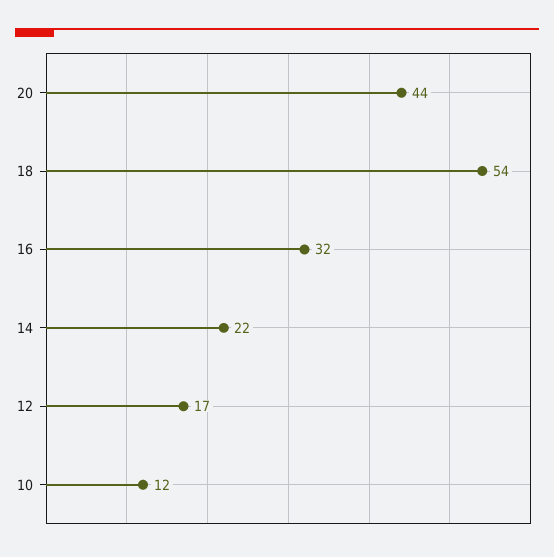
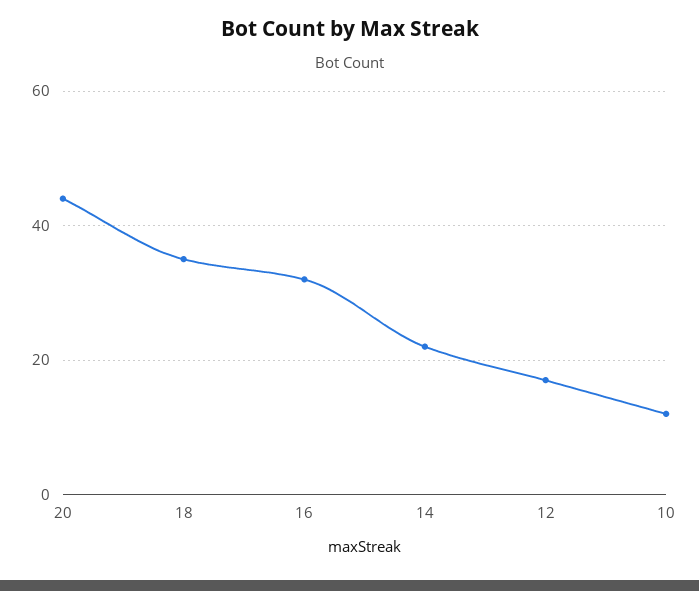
  {
    "20": 44,
-   "18": 54,
+   "18": 35,
    "16": 32,
    "14": 22,
    "12": 17,
    "10": 12
  }

